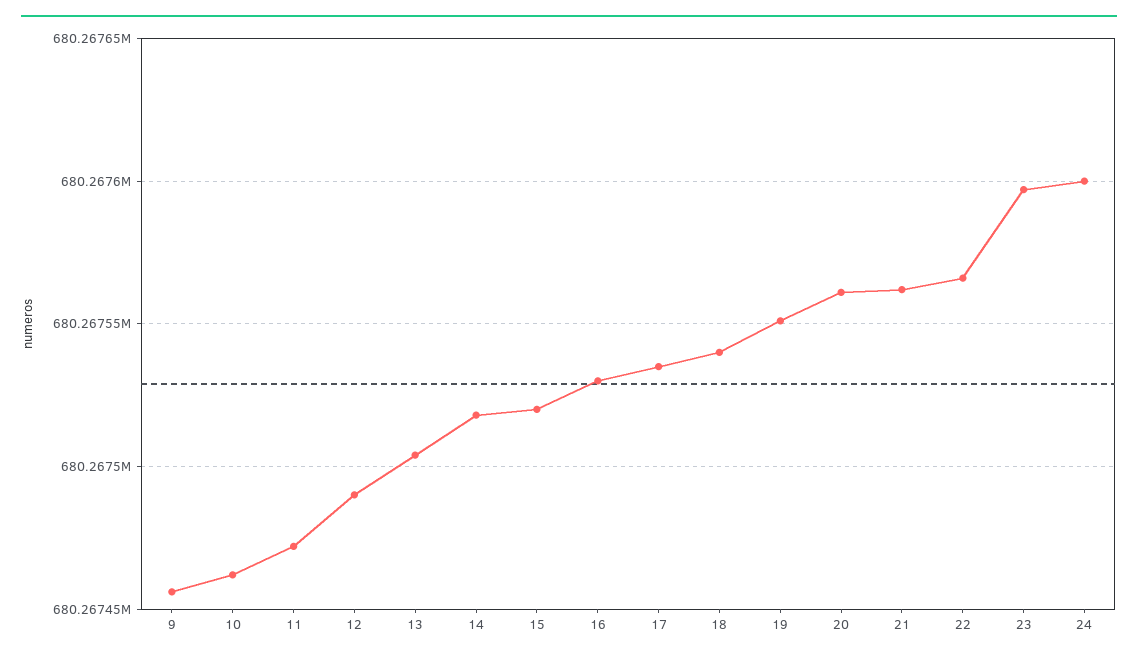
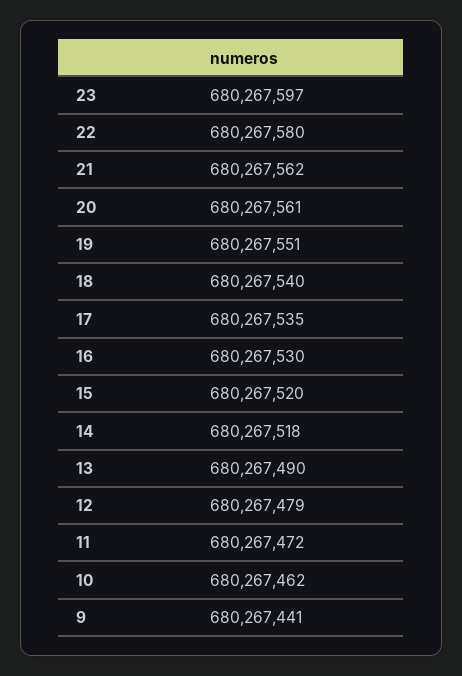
  {
-   "9": 680267455,
+   "9": 680267441,
    "10": 680267462,
    "11": 680267472,
-   "12": 680267490,
+   "12": 680267479,
-   "13": 680267505,
+   "13": 680267490,
    "14": 680267518,
    "15": 680267520,
    "16": 680267530,
    "17": 680267535,
    "18": 680267540,
    "19": 680267551,
    "20": 680267561,
    "21": 680267562,
-   "22": 680267565,
+   "22": 680267580,
-   "23": 680267597,
+   "23": 680267597
-   "24": 680267600
  }

